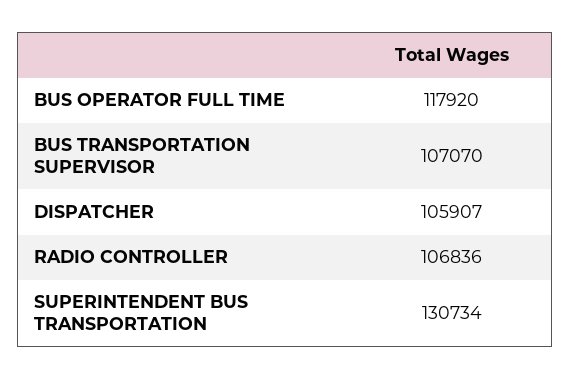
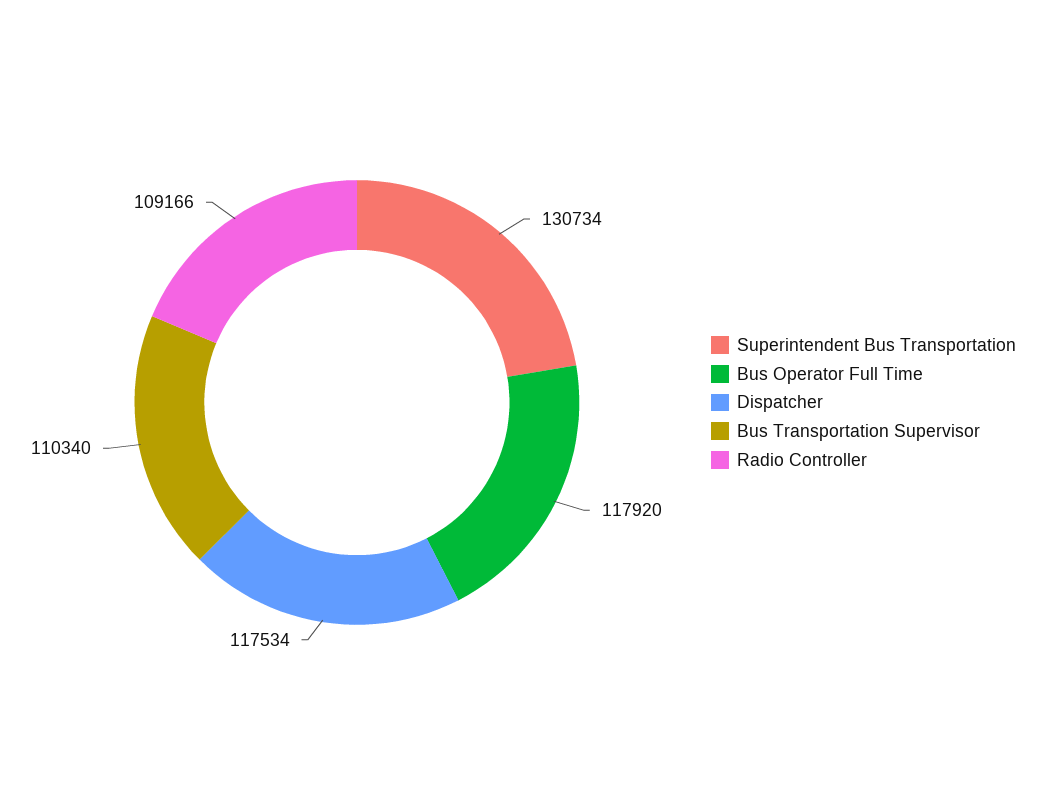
  {
    "BUS OPERATOR FULL TIME": 117920,
-   "BUS TRANSPORTATION SUPERVISOR": 107070,
+   "BUS TRANSPORTATION SUPERVISOR": 110340,
-   "DISPATCHER": 105907,
+   "DISPATCHER": 117534,
-   "RADIO CONTROLLER": 106836,
+   "RADIO CONTROLLER": 109166,
    "SUPERINTENDENT BUS TRANSPORTATION": 130734
  }

